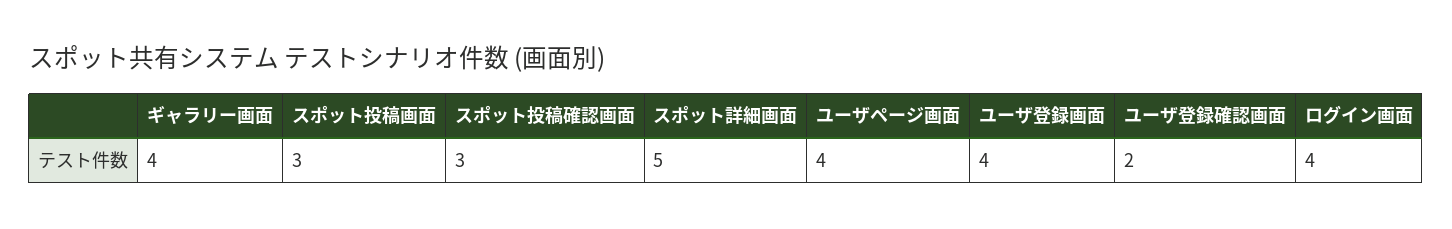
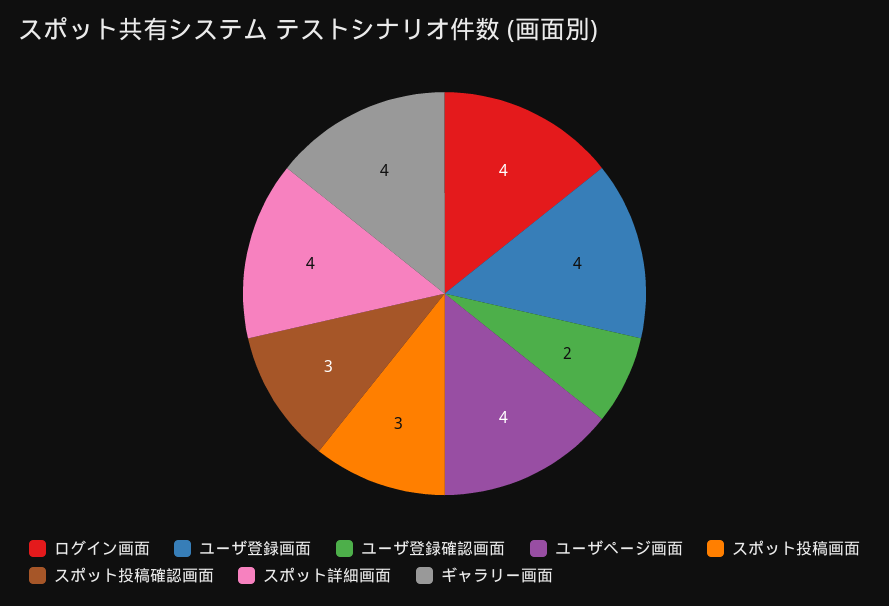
  {
    "ギャラリー画面": 4,
    "スポット投稿画面": 3,
    "スポット投稿確認画面": 3,
-   "スポット詳細画面": 5,
+   "スポット詳細画面": 4,
    "ユーザページ画面": 4,
    "ユーザ登録画面": 4,
    "ユーザ登録確認画面": 2,
    "ログイン画面": 4
  }

